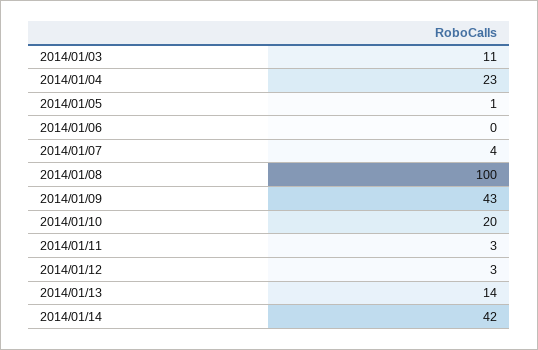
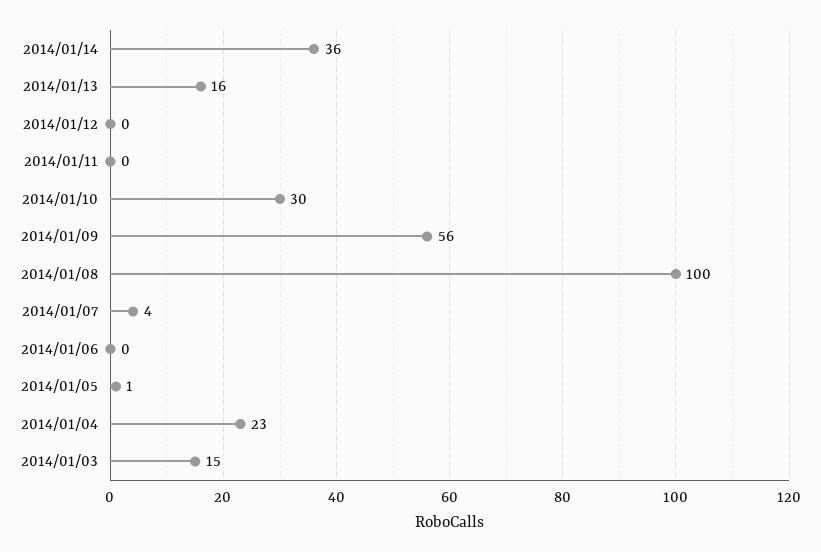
  {
-   "2014/01/03": 11,
+   "2014/01/03": 15,
    "2014/01/04": 23,
    "2014/01/05": 1,
    "2014/01/06": 0,
    "2014/01/07": 4,
    "2014/01/08": 100,
-   "2014/01/09": 43,
+   "2014/01/09": 56,
-   "2014/01/10": 20,
+   "2014/01/10": 30,
-   "2014/01/11": 3,
+   "2014/01/11": 0,
-   "2014/01/12": 3,
+   "2014/01/12": 0,
-   "2014/01/13": 14,
+   "2014/01/13": 16,
-   "2014/01/14": 42
+   "2014/01/14": 36
  }

